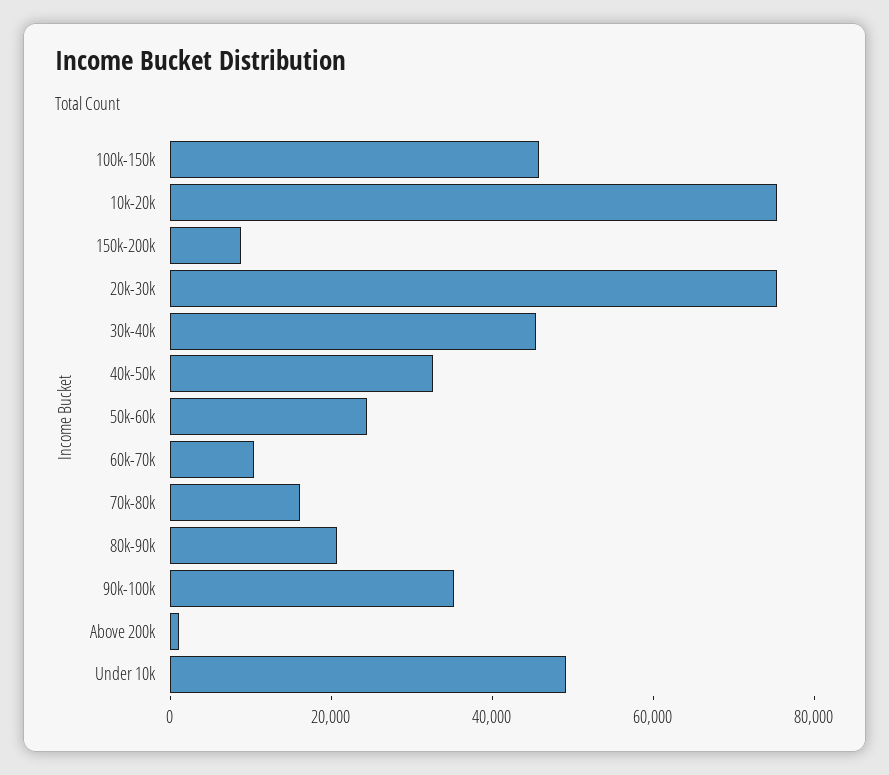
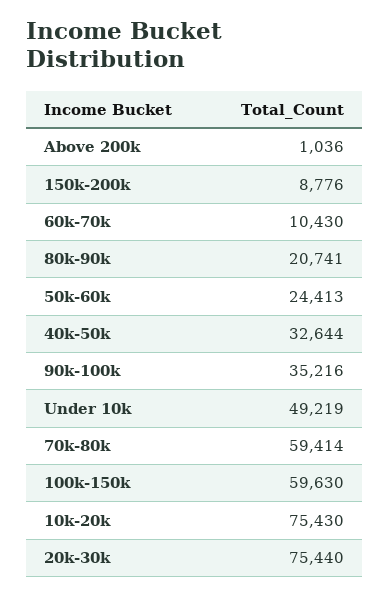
  {
-   "100k-150k": 45000,
+   "100k-150k": 59630,
    "10k-20k": 75430,
    "150k-200k": 8776,
    "20k-30k": 75440,
-   "30k-40k": 45000,
    "40k-50k": 32644,
    "50k-60k": 24413,
    "60k-70k": 10430,
-   "70k-80k": 15000,
+   "70k-80k": 59414,
    "80k-90k": 20741,
    "90k-100k": 35216,
    "Above 200k": 1036,
    "Under 10k": 49219
  }

